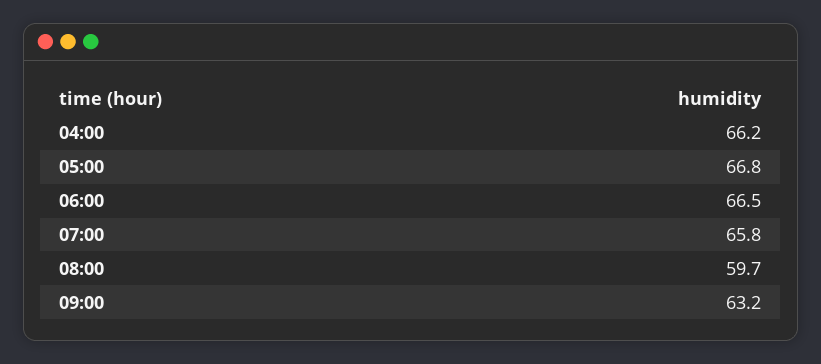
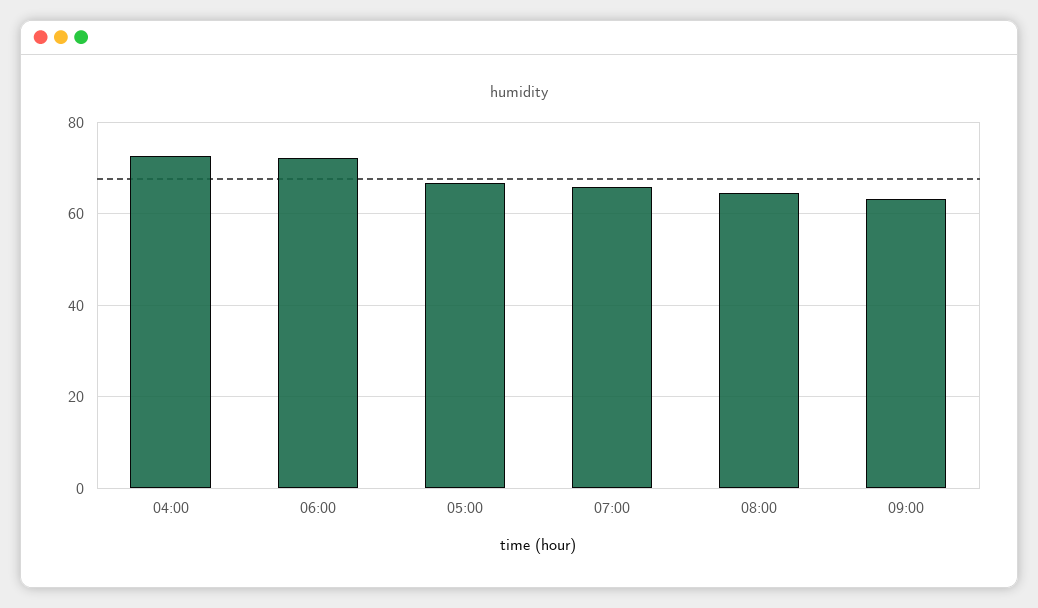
  {
-   "04:00": 66.2,
+   "04:00": 72,
    "05:00": 66.8,
-   "06:00": 66.5,
+   "06:00": 72,
    "07:00": 65.8,
-   "08:00": 59.7,
+   "08:00": 64,
    "09:00": 63.2
  }

